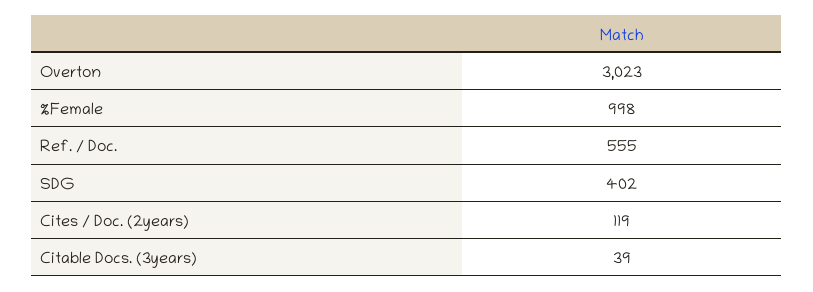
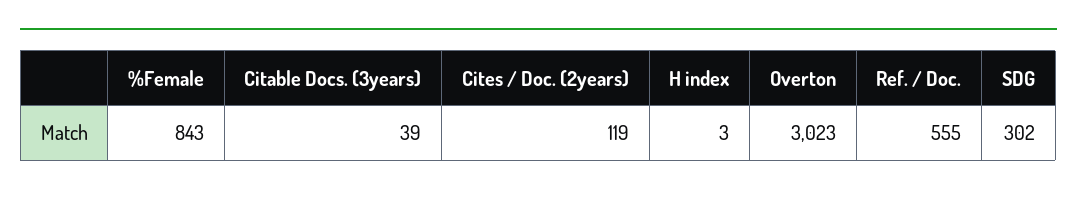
  {
    "Overton": 3023,
-   "%Female": 998,
+   "%Female": 843,
    "Ref. / Doc.": 555,
-   "SDG": 402,
+   "SDG": 302,
    "Cites / Doc. (2years)": 119,
-   "Citable Docs. (3years)": 39
+   "Citable Docs. (3years)": 39,
+   "H index": 3
  }

